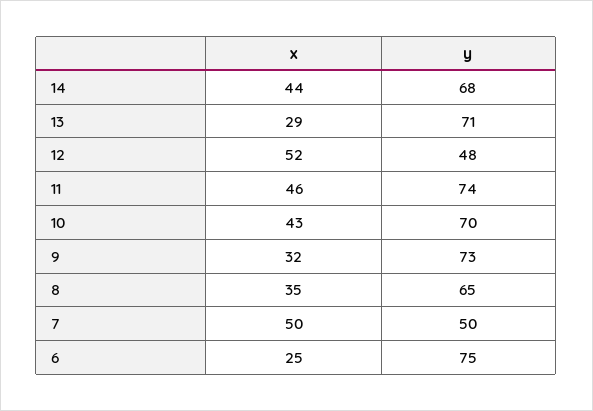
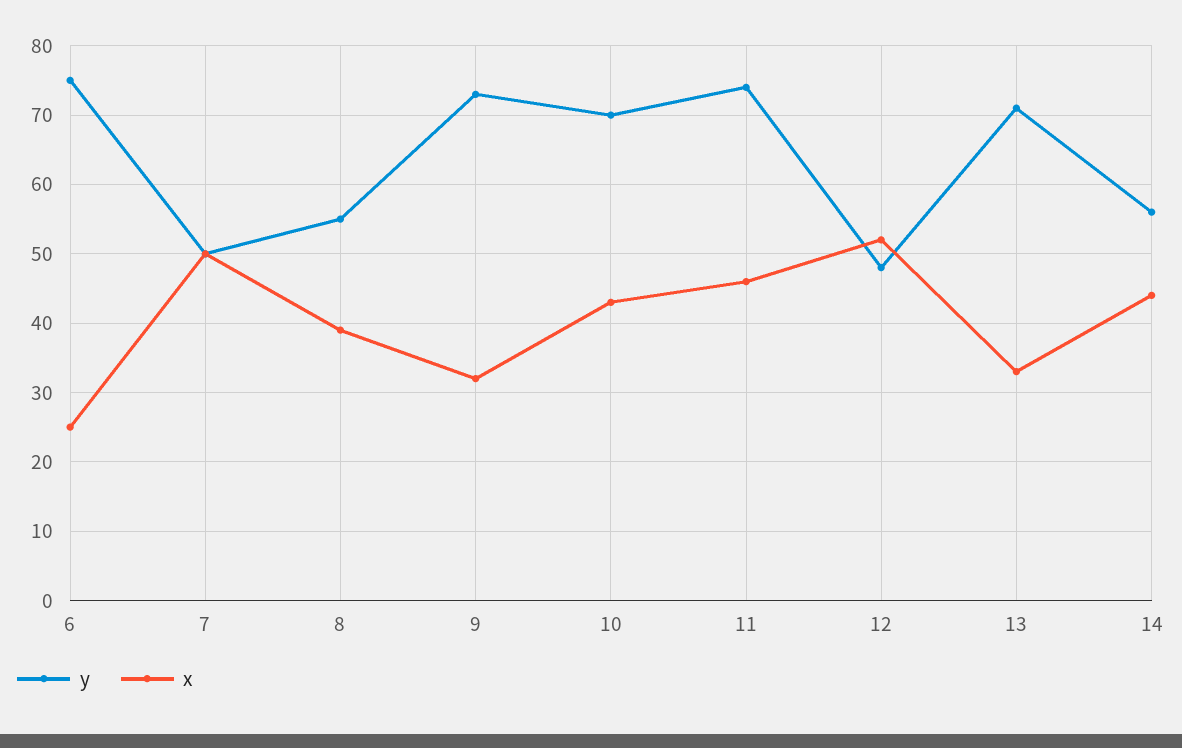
  {
    "x": {
      "14": 44,
-     "13": 29,
+     "13": 33,
      "12": 52,
      "11": 46,
      "10": 43,
      "9": 32,
-     "8": 35,
+     "8": 39,
      "7": 50,
      "6": 25
    },
    "y": {
-     "14": 68,
+     "14": 56,
      "13": 71,
      "12": 48,
      "11": 74,
      "10": 70,
      "9": 73,
-     "8": 65,
+     "8": 55,
      "7": 50,
      "6": 75
    }
  }

